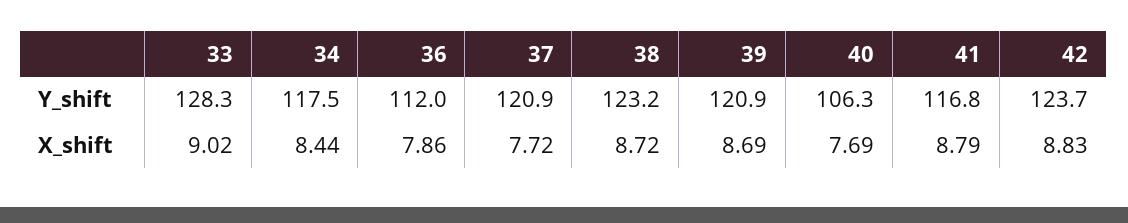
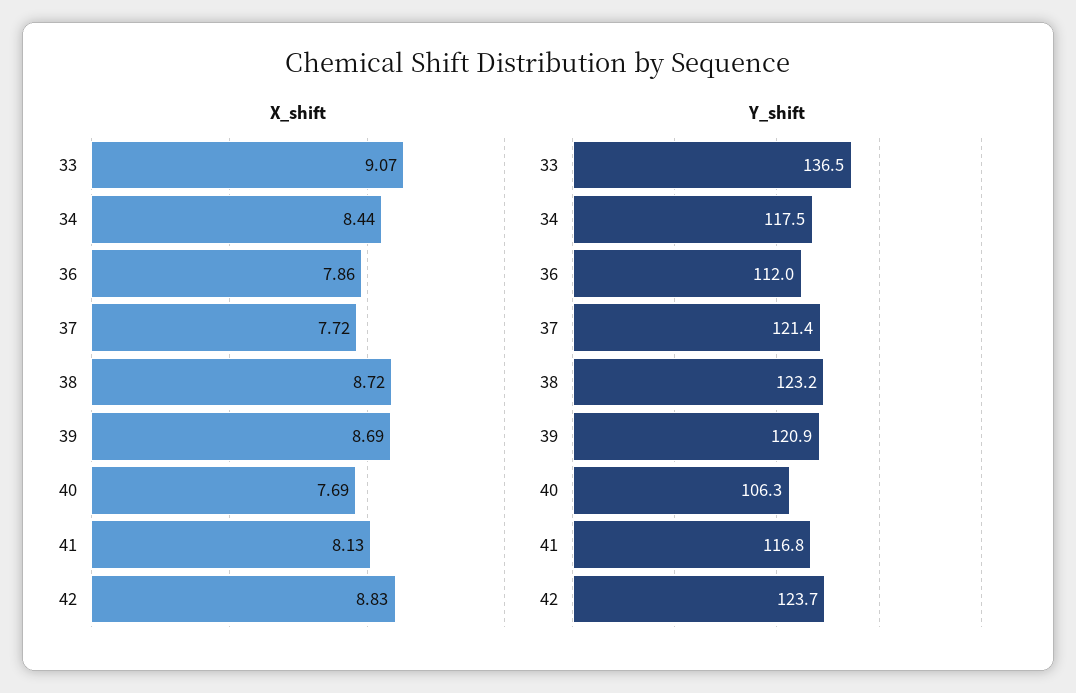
  {
    "Y_shift": {
-     "33": 128.3,
+     "33": 136.5,
      "34": 117.5,
      "36": 112,
-     "37": 120.9,
+     "37": 121.4,
      "38": 123.2,
      "39": 120.9,
      "40": 106.3,
      "41": 116.8,
      "42": 123.7
    },
    "X_shift": {
-     "33": 9.02,
+     "33": 9.07,
      "34": 8.44,
      "36": 7.86,
      "37": 7.72,
      "38": 8.72,
      "39": 8.69,
      "40": 7.69,
-     "41": 8.79,
+     "41": 8.13,
      "42": 8.83
    }
  }

